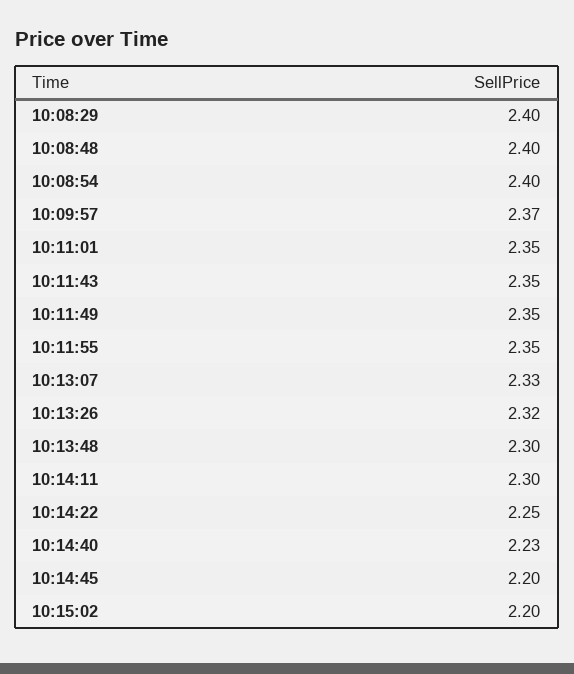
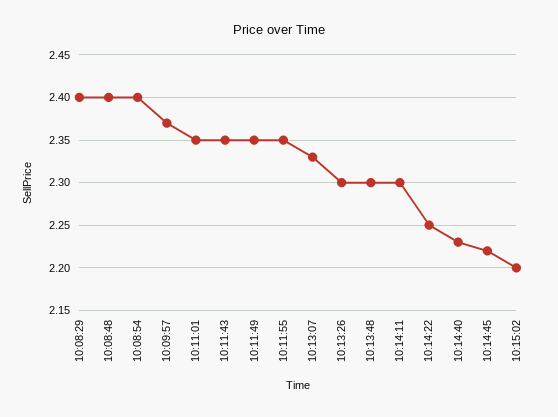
  {
    "10:08:29": 2.4,
    "10:08:48": 2.4,
    "10:08:54": 2.4,
    "10:09:57": 2.37,
    "10:11:01": 2.35,
    "10:11:43": 2.35,
    "10:11:49": 2.35,
    "10:11:55": 2.35,
    "10:13:07": 2.33,
-   "10:13:26": 2.32,
+   "10:13:26": 2.3,
    "10:13:48": 2.3,
    "10:14:11": 2.3,
    "10:14:22": 2.25,
    "10:14:40": 2.23,
-   "10:14:45": 2.2,
+   "10:14:45": 2.22,
    "10:15:02": 2.2
  }

